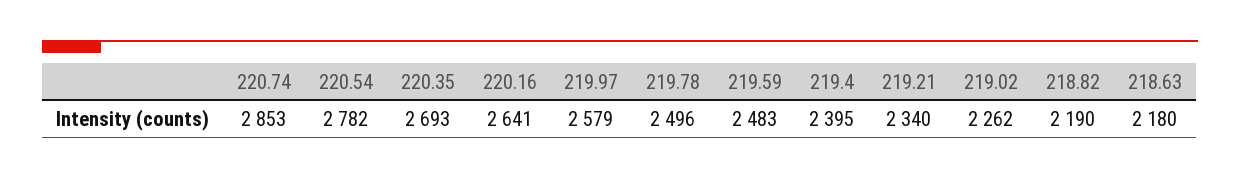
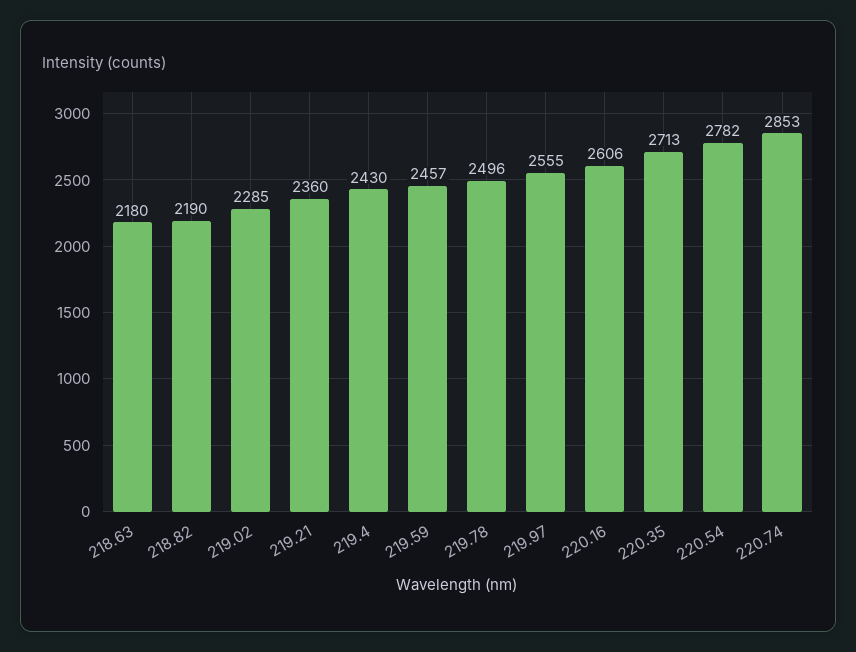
  {
    "220.74": 2853,
    "220.54": 2782,
-   "220.35": 2693,
+   "220.35": 2713,
-   "220.16": 2641,
+   "220.16": 2606,
-   "219.97": 2579,
+   "219.97": 2555,
    "219.78": 2496,
-   "219.59": 2483,
+   "219.59": 2457,
-   "219.4": 2395,
+   "219.4": 2430,
-   "219.21": 2340,
+   "219.21": 2360,
-   "219.02": 2262,
+   "219.02": 2285,
    "218.82": 2190,
    "218.63": 2180
  }

